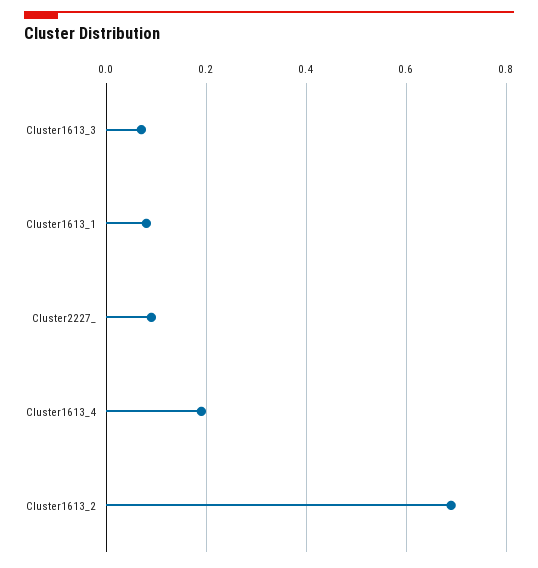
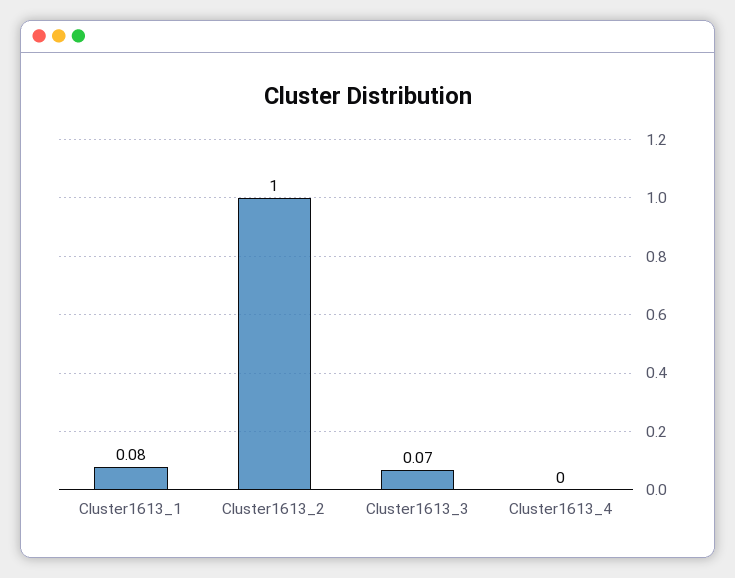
  {
    "Cluster1613_3": 0.07,
    "Cluster1613_1": 0.08,
-   "Cluster2227_": 0.1,
-   "Cluster1613_4": 0.2,
+   "Cluster1613_4": 0,
-   "Cluster1613_2": 0.7
+   "Cluster1613_2": 1
  }

